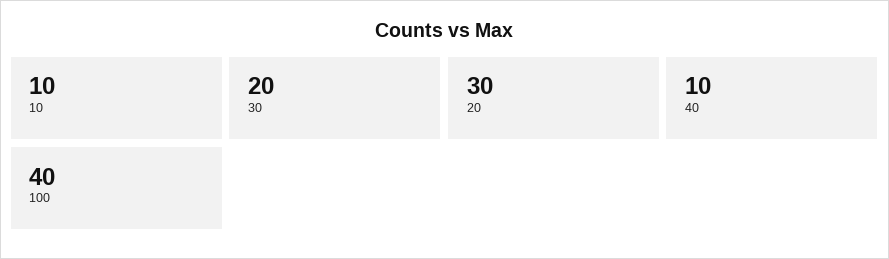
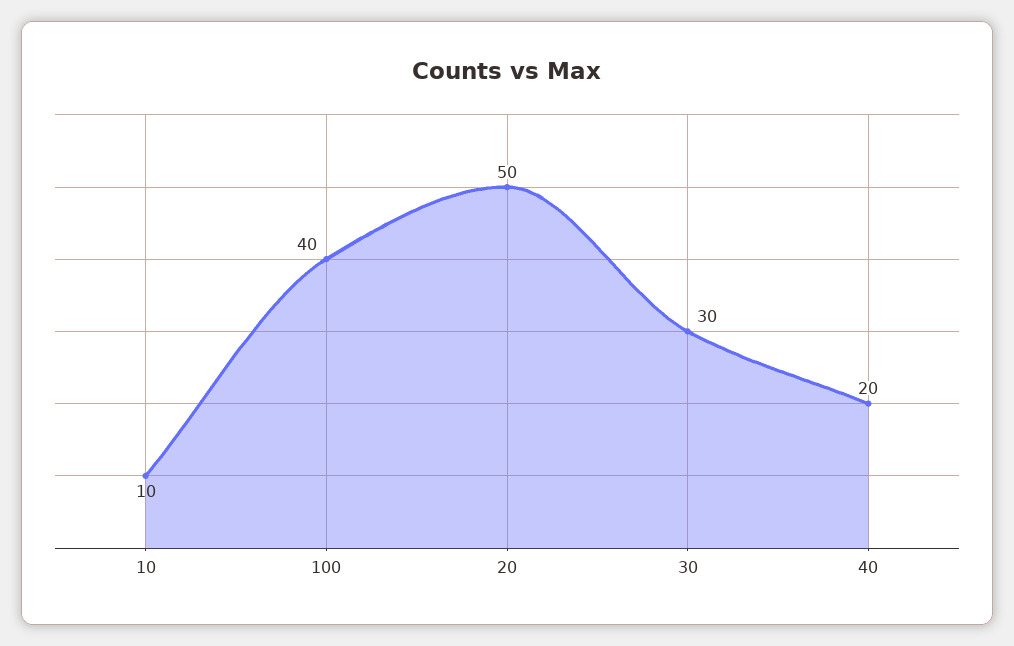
  {
    "10": 10,
-   "30": 20,
+   "30": 30,
-   "20": 30,
+   "20": 50,
-   "40": 10,
+   "40": 20,
    "100": 40
  }

